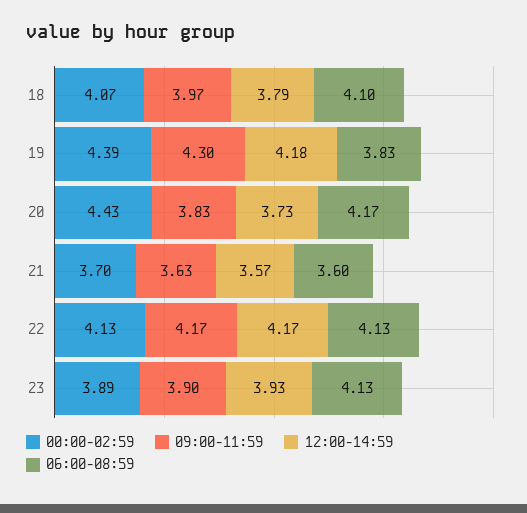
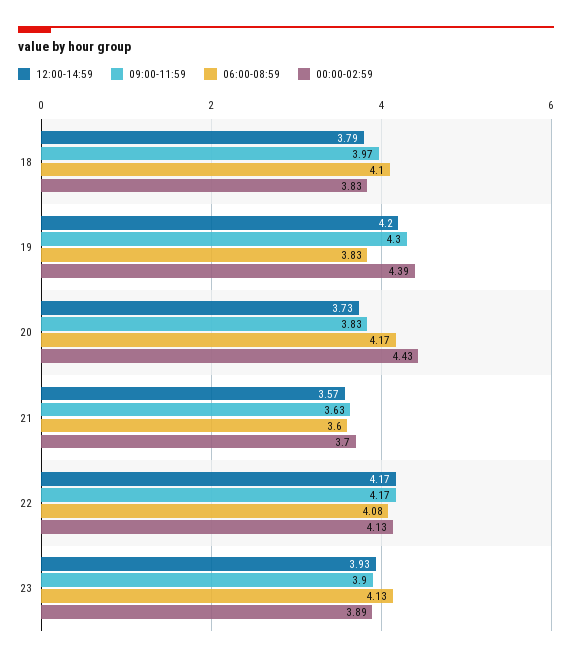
  {
    "00:00-02:59": {
-     "18": 4.07,
+     "18": 3.83,
      "19": 4.39,
      "20": 4.43,
      "21": 3.7,
      "22": 4.13,
      "23": 3.89
    },
    "09:00-11:59": {
      "18": 3.97,
      "19": 4.3,
      "20": 3.83,
      "21": 3.63,
      "22": 4.17,
      "23": 3.9
    },
    "12:00-14:59": {
      "18": 3.79,
-     "19": 4.18,
+     "19": 4.2,
      "20": 3.73,
      "21": 3.57,
      "22": 4.17,
      "23": 3.93
    },
    "06:00-08:59": {
      "18": 4.1,
      "19": 3.83,
      "20": 4.17,
      "21": 3.6,
-     "22": 4.13,
+     "22": 4.08,
      "23": 4.13
    }
  }

